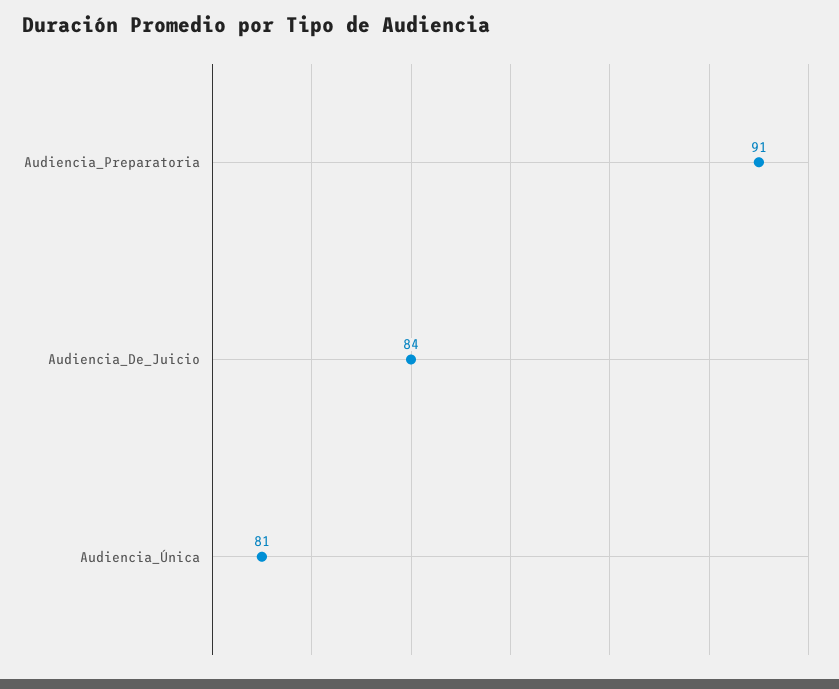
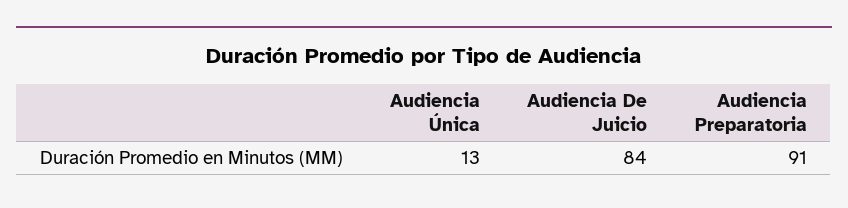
  {
    "Audiencia_Preparatoria": 91,
    "Audiencia_De_Juicio": 84,
-   "Audiencia_Única": 81
+   "Audiencia_Única": 13
  }

